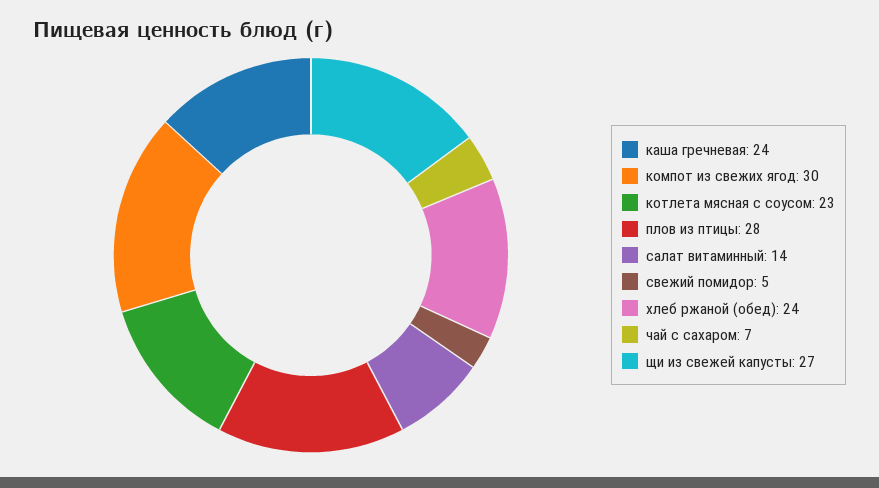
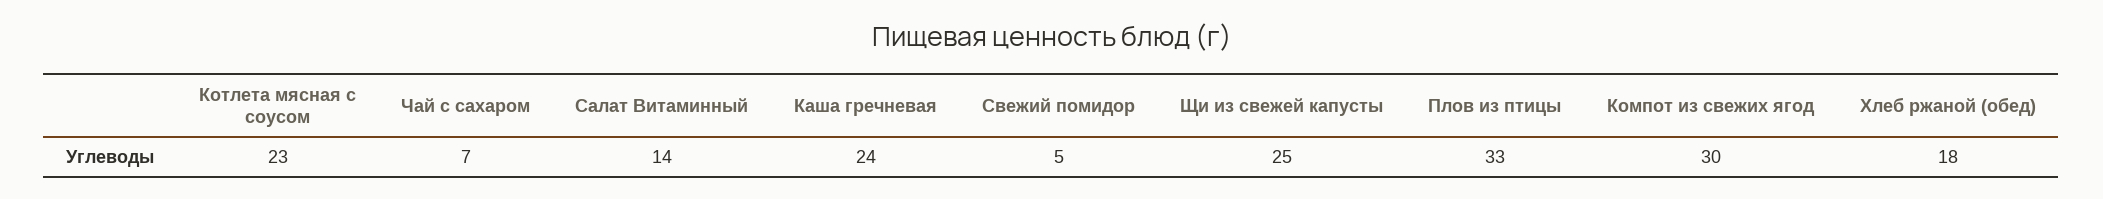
  {
    "каша гречневая": 24,
    "компот из свежих ягод": 30,
    "котлета мясная с соусом": 23,
-   "плов из птицы": 28,
+   "плов из птицы": 33,
    "салат витаминный": 14,
    "свежий помидор": 5,
-   "хлеб ржаной (обед)": 24,
+   "хлеб ржаной (обед)": 18,
    "чай с сахаром": 7,
-   "щи из свежей капусты": 27
+   "щи из свежей капусты": 25
  }

